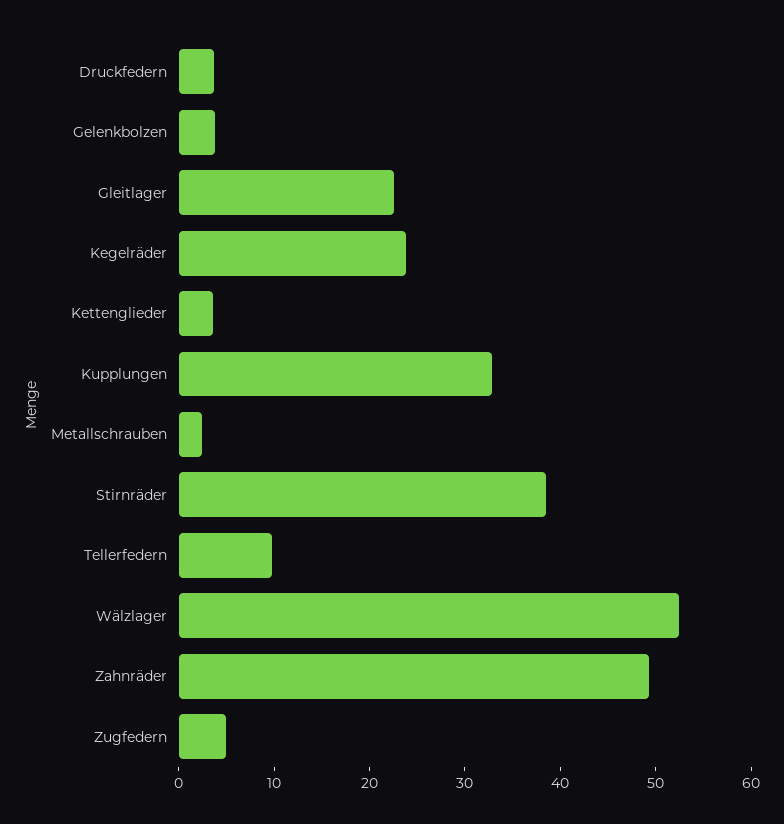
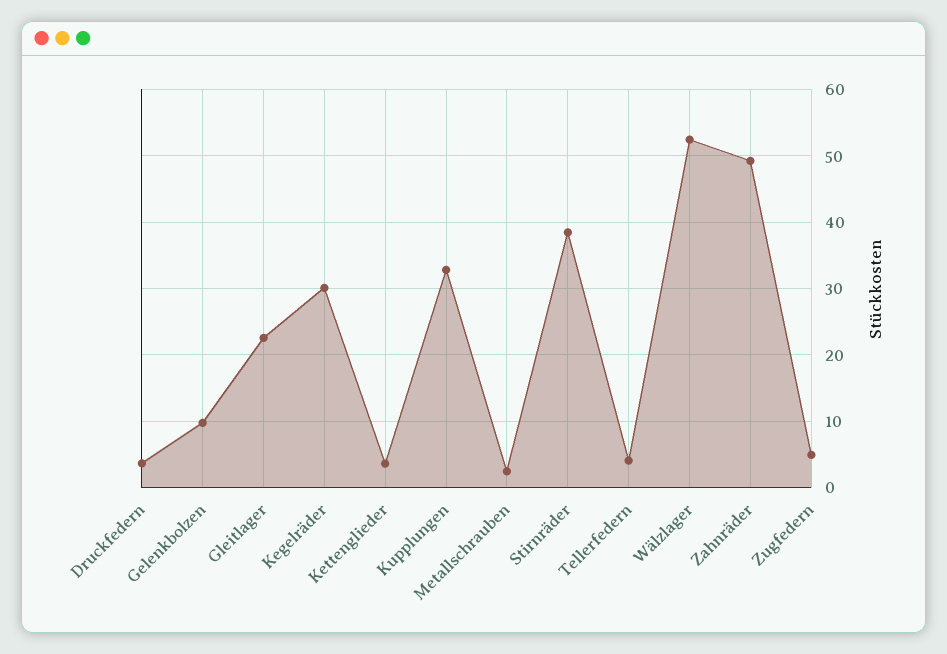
  {
    "Druckfedern": 4,
-   "Gelenkbolzen": 4,
+   "Gelenkbolzen": 10,
    "Gleitlager": 23,
-   "Kegelräder": 24,
+   "Kegelräder": 30,
    "Kettenglieder": 4,
    "Kupplungen": 33,
    "Metallschrauben": 2,
    "Stirnräder": 38,
-   "Tellerfedern": 10,
+   "Tellerfedern": 4,
    "Wälzlager": 52,
    "Zahnräder": 49,
    "Zugfedern": 5
  }

